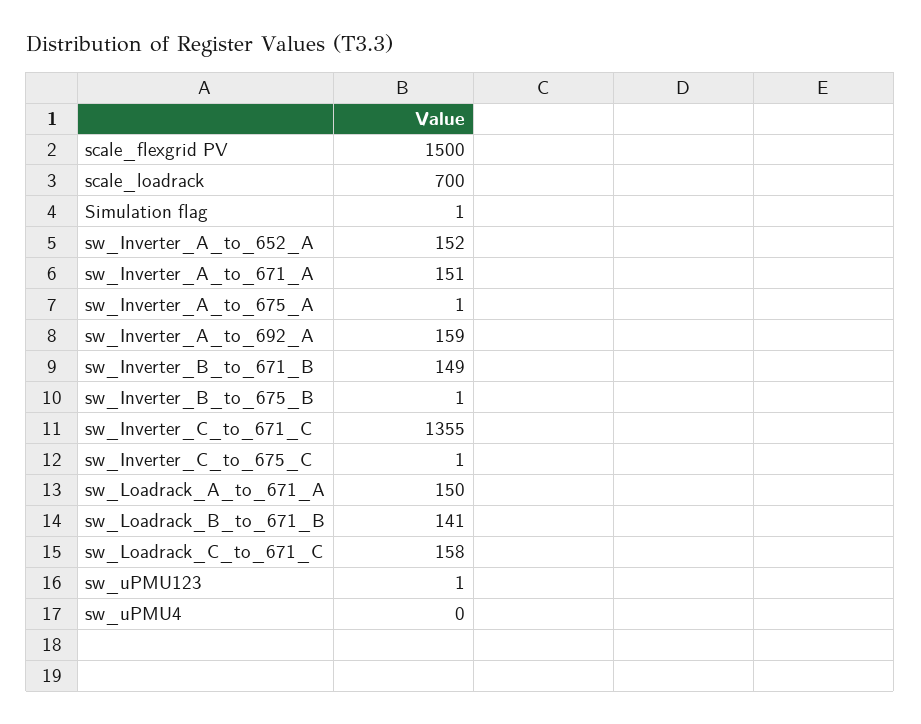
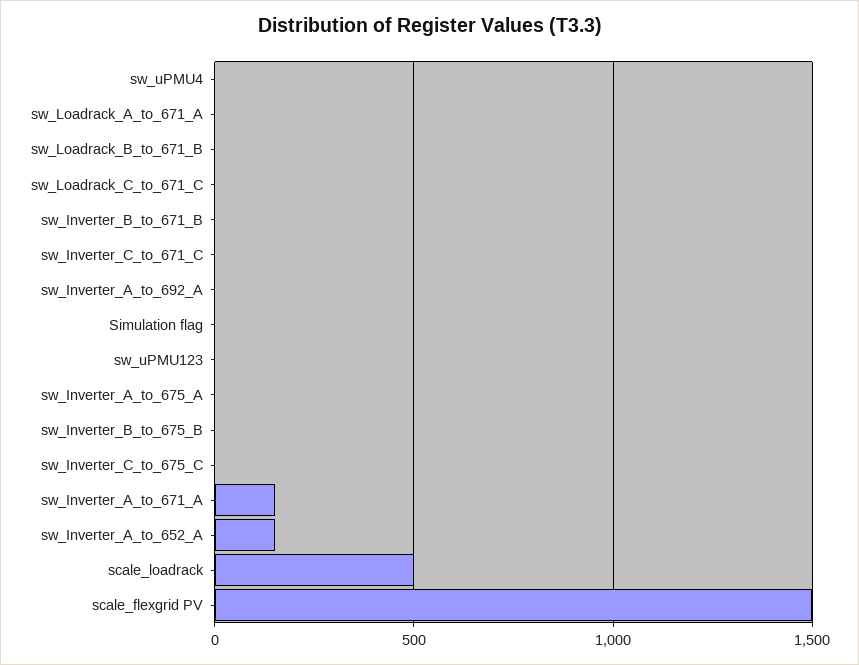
  {
    "scale_flexgrid PV": 1500,
-   "scale_loadrack": 700,
+   "scale_loadrack": 500,
    "Simulation flag": 1,
    "sw_Inverter_A_to_652_A": 152,
    "sw_Inverter_A_to_671_A": 151,
    "sw_Inverter_A_to_675_A": 1,
-   "sw_Inverter_A_to_692_A": 159,
+   "sw_Inverter_A_to_692_A": 0,
-   "sw_Inverter_B_to_671_B": 149,
+   "sw_Inverter_B_to_671_B": 0,
    "sw_Inverter_B_to_675_B": 1,
-   "sw_Inverter_C_to_671_C": 1355,
+   "sw_Inverter_C_to_671_C": 0,
    "sw_Inverter_C_to_675_C": 1,
-   "sw_Loadrack_A_to_671_A": 150,
+   "sw_Loadrack_A_to_671_A": 0,
-   "sw_Loadrack_B_to_671_B": 141,
+   "sw_Loadrack_B_to_671_B": 0,
-   "sw_Loadrack_C_to_671_C": 158,
+   "sw_Loadrack_C_to_671_C": 0,
    "sw_uPMU123": 1,
    "sw_uPMU4": 0
  }

